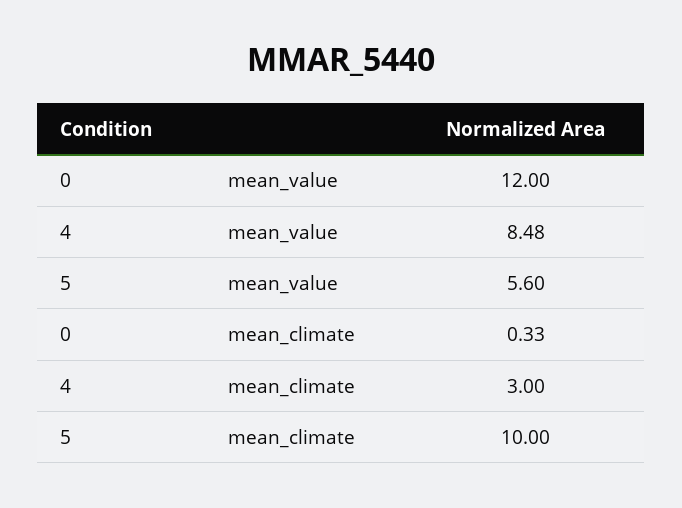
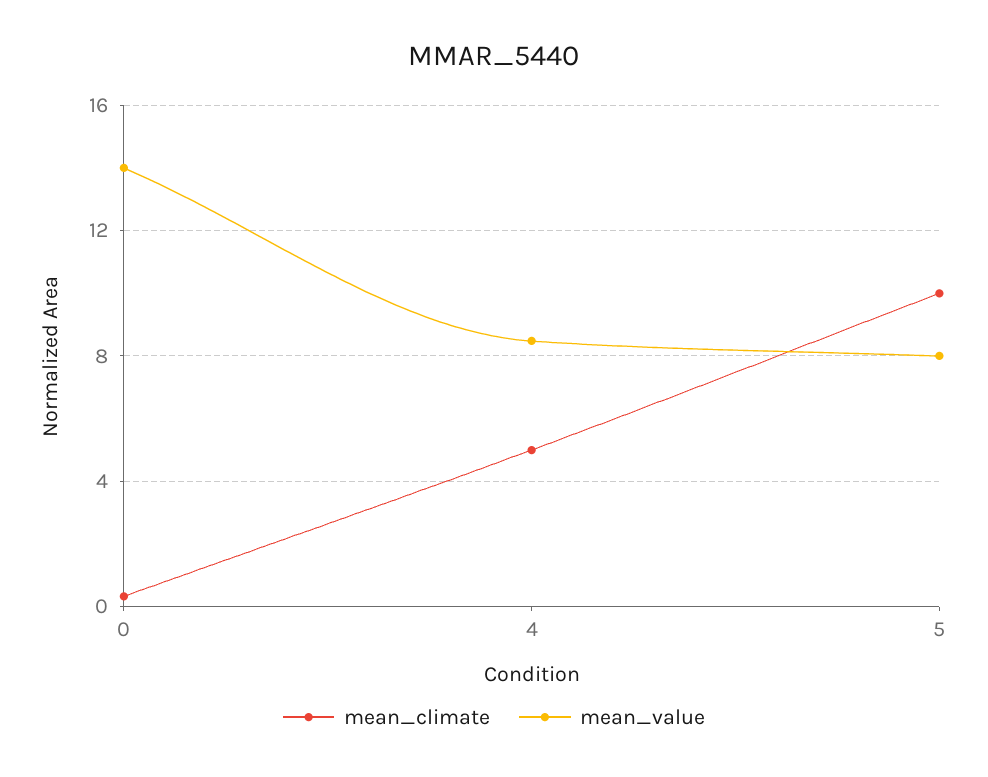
  {
    "mean_value": {
-     "0": 12,
+     "0": 14,
      "4": 8.48,
-     "5": 5.6
+     "5": 8
    },
    "mean_climate": {
      "0": 0.33,
-     "4": 3,
+     "4": 5,
      "5": 10
    }
  }

